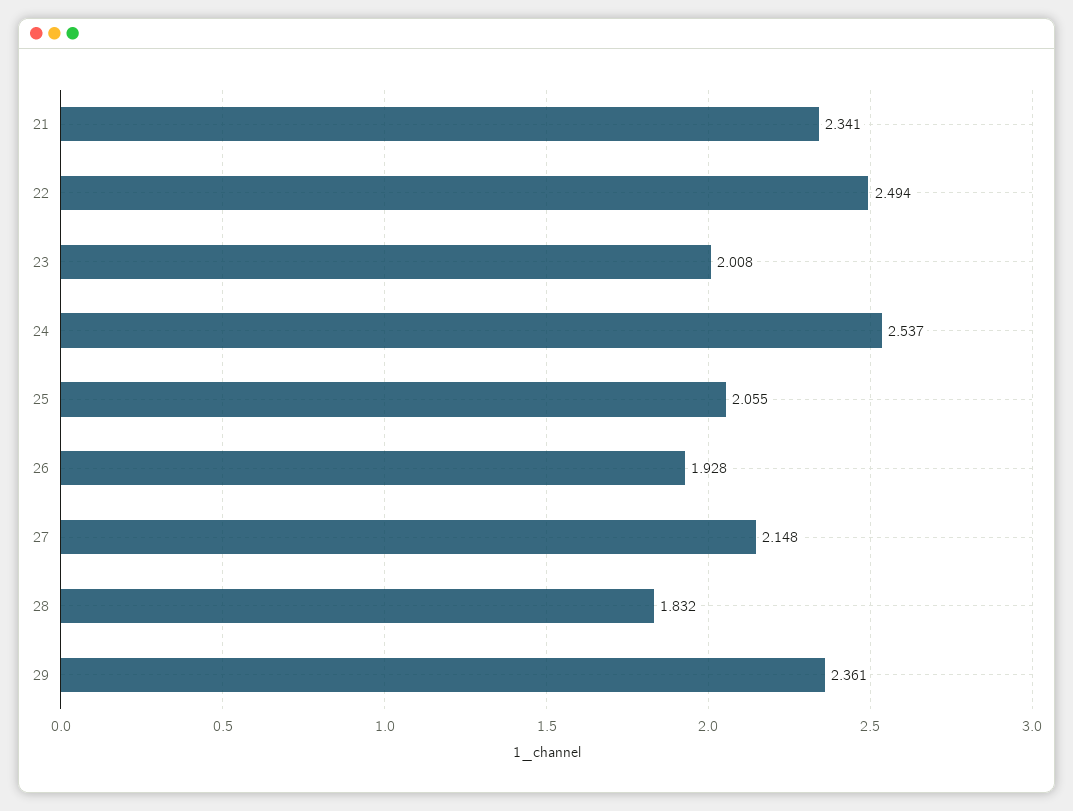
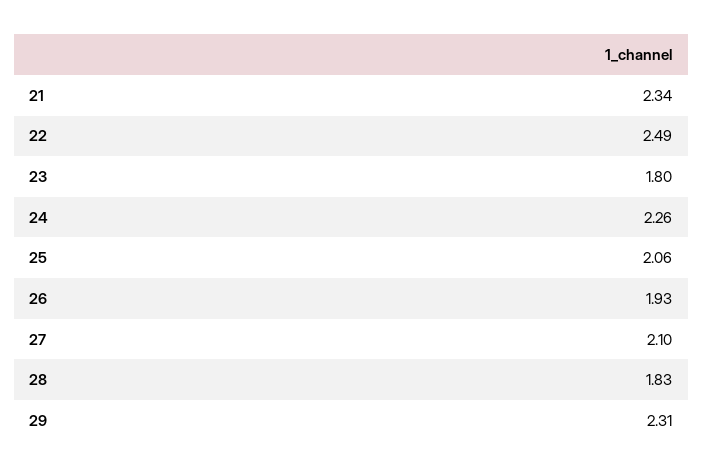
  {
    "21": 2.341,
    "22": 2.494,
-   "23": 2.008,
+   "23": 1.8,
-   "24": 2.537,
+   "24": 2.26,
    "25": 2.055,
    "26": 1.928,
-   "27": 2.148,
+   "27": 2.1,
    "28": 1.832,
-   "29": 2.361
+   "29": 2.31
  }

